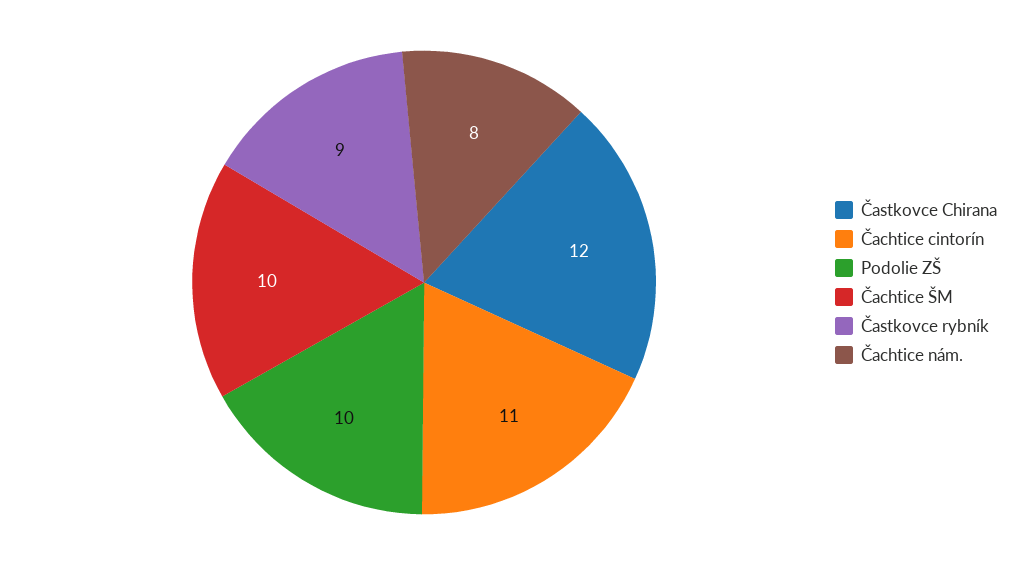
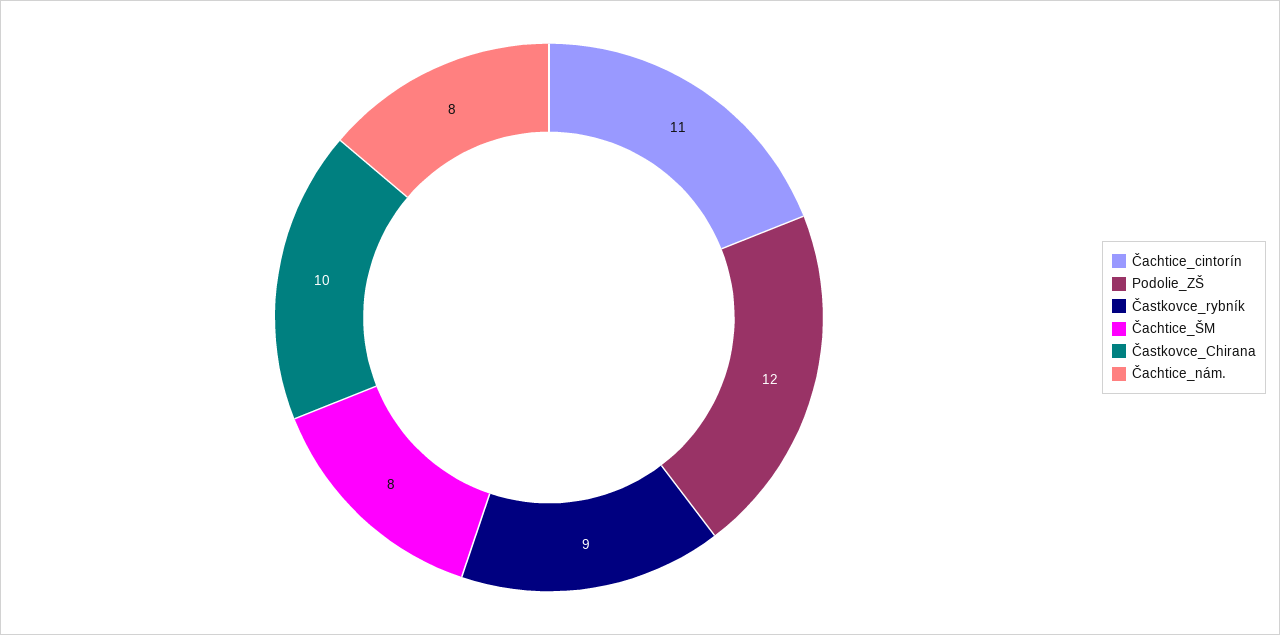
  {
-   "Častkovce Chirana": 12,
+   "Častkovce Chirana": 10,
    "Čachtice cintorín": 11,
-   "Podolie ZŠ": 10,
+   "Podolie ZŠ": 12,
-   "Čachtice ŠM": 10,
+   "Čachtice ŠM": 8,
    "Častkovce rybník": 9,
    "Čachtice nám.": 8
  }

